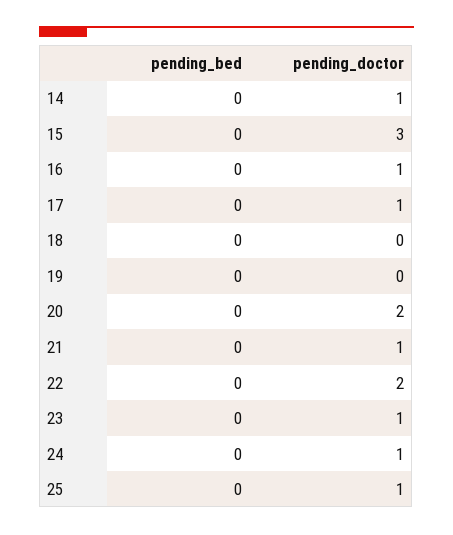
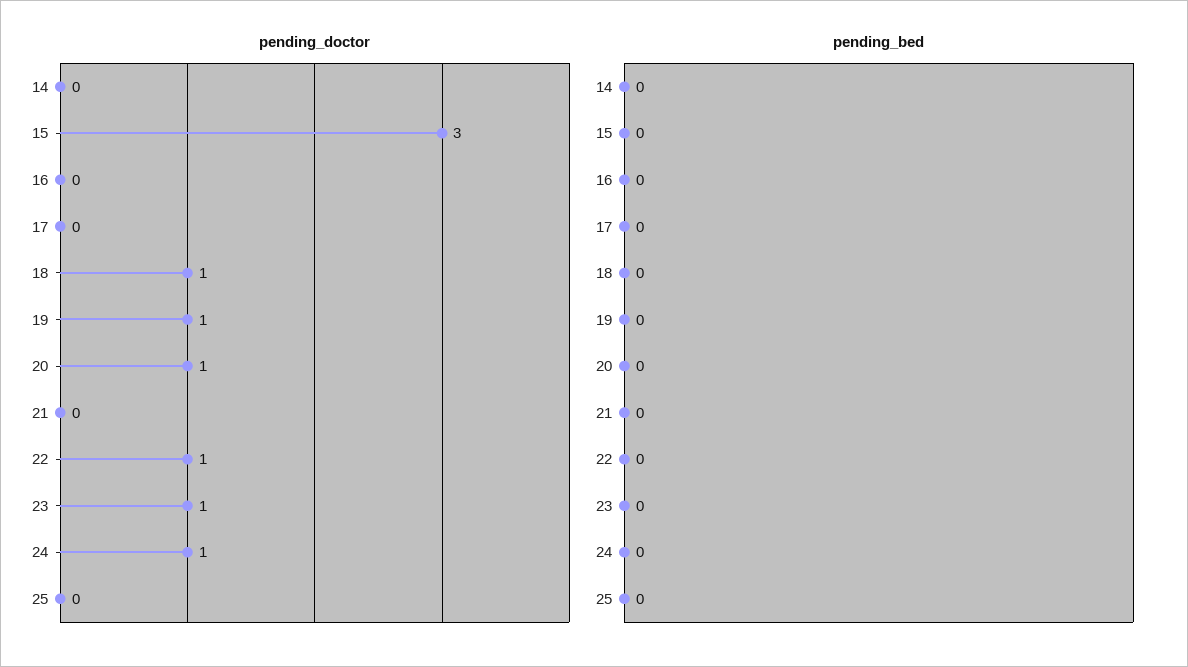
  {
    "pending_bed": {
      "14": 0,
      "15": 0,
      "16": 0,
      "17": 0,
      "18": 0,
      "19": 0,
      "20": 0,
      "21": 0,
      "22": 0,
      "23": 0,
      "24": 0,
      "25": 0
    },
    "pending_doctor": {
-     "14": 1,
+     "14": 0,
      "15": 3,
-     "16": 1,
+     "16": 0,
-     "17": 1,
+     "17": 0,
-     "18": 0,
+     "18": 1,
-     "19": 0,
+     "19": 1,
-     "20": 2,
+     "20": 1,
-     "21": 1,
+     "21": 0,
-     "22": 2,
+     "22": 1,
      "23": 1,
      "24": 1,
-     "25": 1
+     "25": 0
    }
  }

